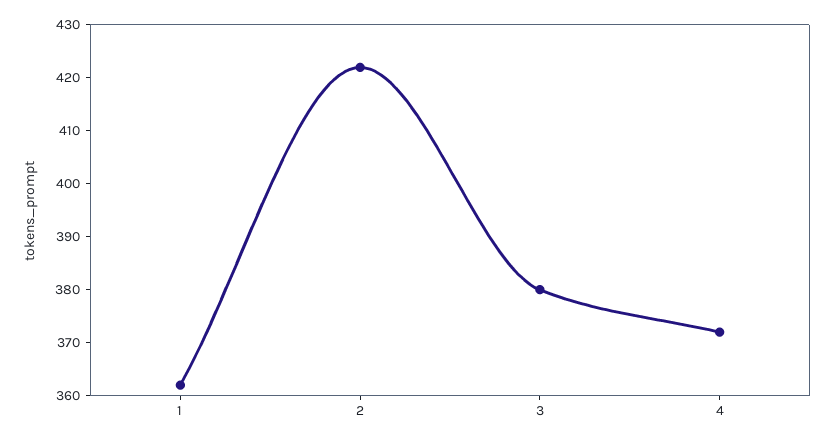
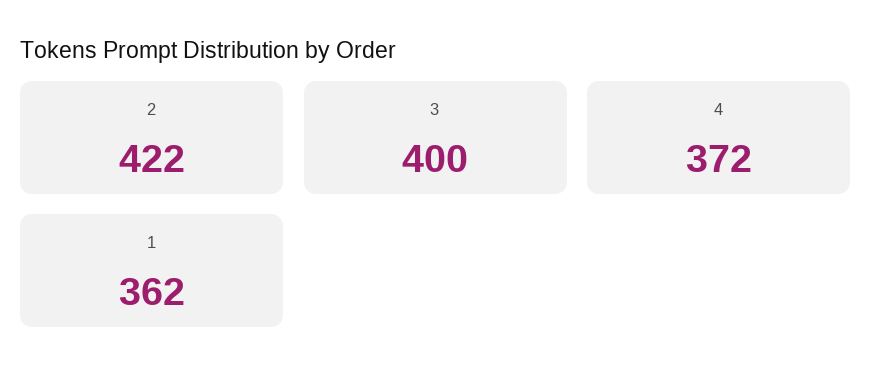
  {
    "1": 362,
    "2": 422,
-   "3": 380,
+   "3": 400,
    "4": 372
  }

